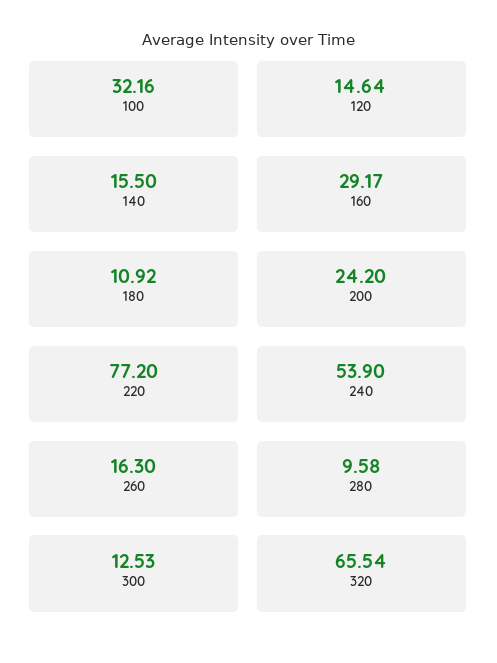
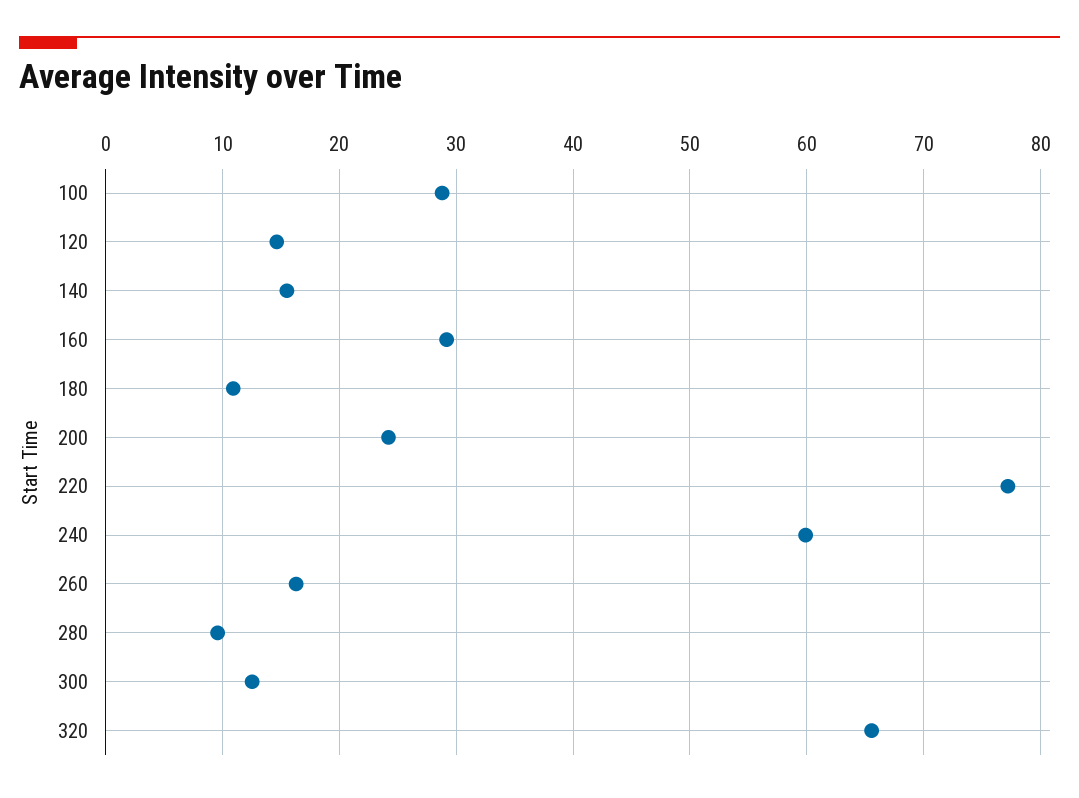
  {
-   "100": 32.16,
+   "100": 29,
    "120": 14.64,
    "140": 15.5,
    "160": 29.17,
    "180": 10.92,
    "200": 24.2,
    "220": 77.2,
-   "240": 53.9,
+   "240": 60,
    "260": 16.3,
    "280": 9.58,
    "300": 12.53,
    "320": 65.54
  }

